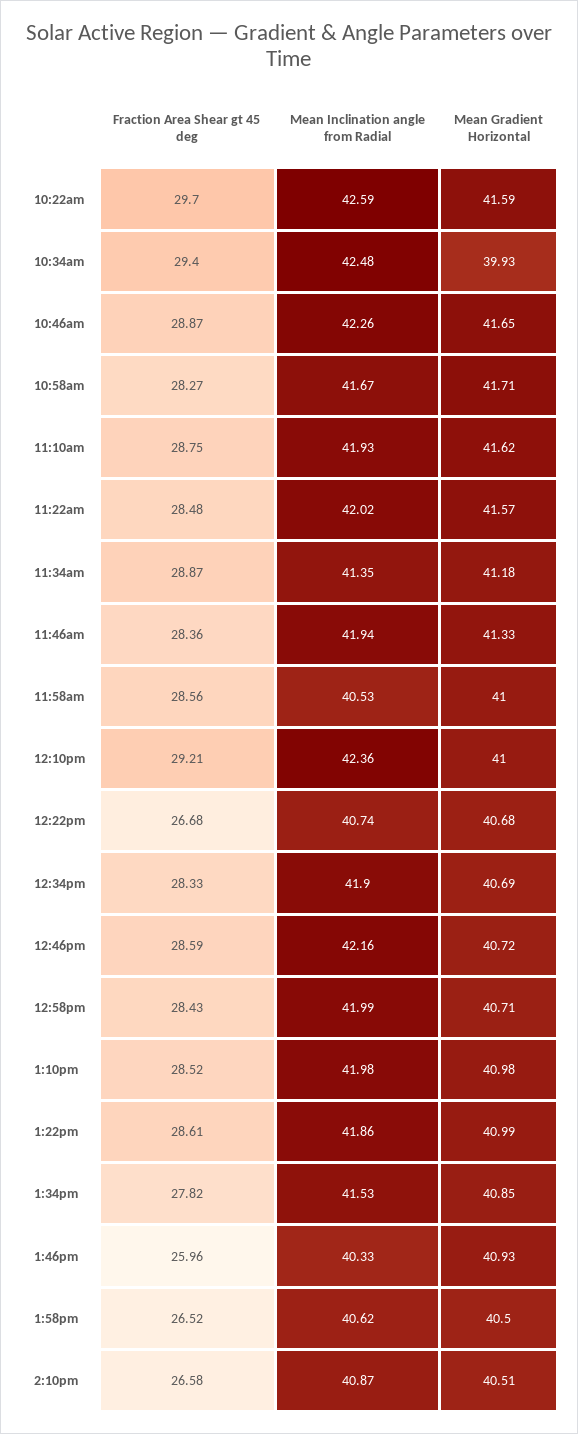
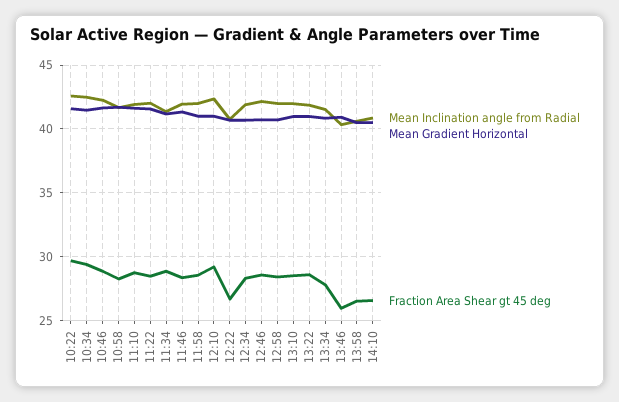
  {
    "Fraction Area Shear gt 45 deg": {
      "10:22am": 29.7,
      "10:34am": 29.4,
      "10:46am": 28.87,
      "10:58am": 28.27,
      "11:10am": 28.75,
      "11:22am": 28.48,
      "11:34am": 28.87,
      "11:46am": 28.36,
      "11:58am": 28.56,
      "12:10pm": 29.21,
      "12:22pm": 26.68,
      "12:34pm": 28.33,
      "12:46pm": 28.59,
      "12:58pm": 28.43,
      "1:10pm": 28.52,
      "1:22pm": 28.61,
      "1:34pm": 27.82,
      "1:46pm": 25.96,
      "1:58pm": 26.52,
      "2:10pm": 26.58
    },
    "Mean Inclination angle from Radial": {
      "10:22am": 42.59,
      "10:34am": 42.48,
      "10:46am": 42.26,
      "10:58am": 41.67,
      "11:10am": 41.93,
      "11:22am": 42.02,
      "11:34am": 41.35,
      "11:46am": 41.94,
-     "11:58am": 40.53,
+     "11:58am": 42,
      "12:10pm": 42.36,
      "12:22pm": 40.74,
      "12:34pm": 41.9,
      "12:46pm": 42.16,
      "12:58pm": 41.99,
      "1:10pm": 41.98,
      "1:22pm": 41.86,
      "1:34pm": 41.53,
      "1:46pm": 40.33,
      "1:58pm": 40.62,
      "2:10pm": 40.87
    },
    "Mean Gradient Horizontal": {
      "10:22am": 41.59,
-     "10:34am": 39.93,
+     "10:34am": 41.5,
      "10:46am": 41.65,
      "10:58am": 41.71,
      "11:10am": 41.62,
      "11:22am": 41.57,
      "11:34am": 41.18,
      "11:46am": 41.33,
      "11:58am": 41,
      "12:10pm": 41,
      "12:22pm": 40.68,
      "12:34pm": 40.69,
      "12:46pm": 40.72,
      "12:58pm": 40.71,
      "1:10pm": 40.98,
      "1:22pm": 40.99,
      "1:34pm": 40.85,
      "1:46pm": 40.93,
      "1:58pm": 40.5,
      "2:10pm": 40.51
    }
  }

